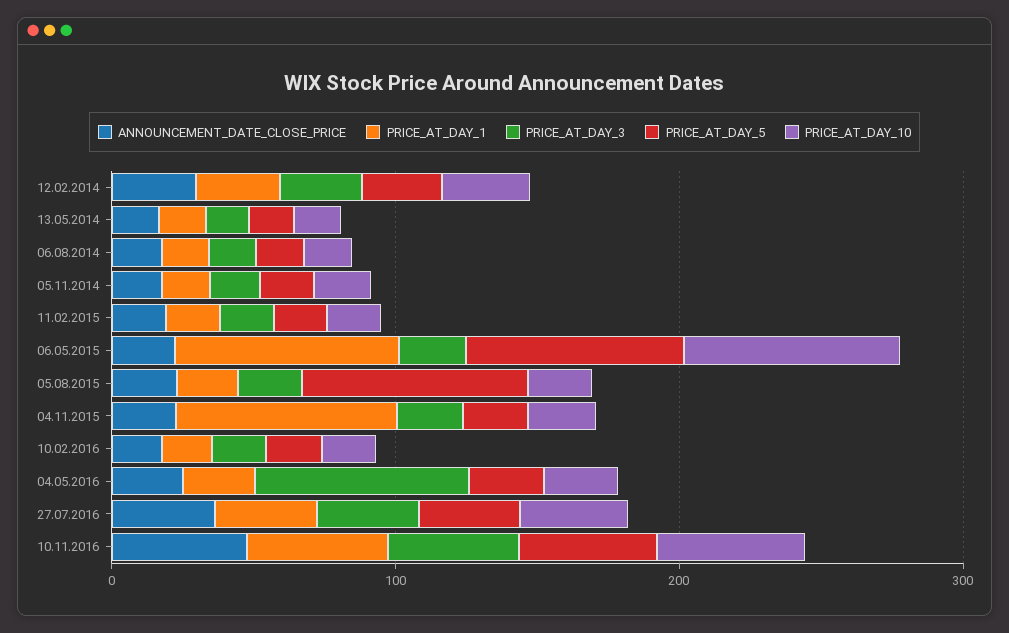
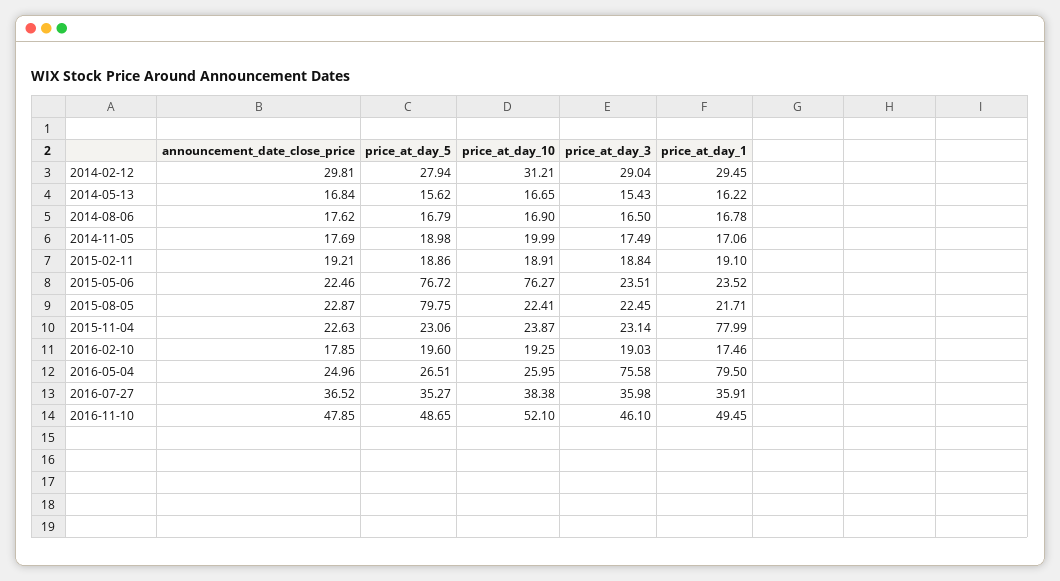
  {
    "ANNOUNCEMENT_DATE_CLOSE_PRICE": {
      "12.02.2014": 29.81,
      "13.05.2014": 16.84,
      "06.08.2014": 17.62,
      "05.11.2014": 17.69,
      "11.02.2015": 19.21,
      "06.05.2015": 22.46,
      "05.08.2015": 22.87,
      "04.11.2015": 22.63,
      "10.02.2016": 17.85,
      "04.05.2016": 24.96,
      "27.07.2016": 36.52,
      "10.11.2016": 47.85
    },
    "PRICE_AT_DAY_1": {
      "12.02.2014": 29.45,
      "13.05.2014": 16.22,
      "06.08.2014": 16.78,
      "05.11.2014": 17.06,
      "11.02.2015": 19.1,
-     "06.05.2015": 80,
+     "06.05.2015": 23.52,
      "05.08.2015": 21.71,
      "04.11.2015": 77.99,
      "10.02.2016": 17.46,
-     "04.05.2016": 20,
+     "04.05.2016": 79.5,
      "27.07.2016": 35.91,
      "10.11.2016": 49.45
    },
    "PRICE_AT_DAY_3": {
      "12.02.2014": 29.04,
      "13.05.2014": 15.43,
      "06.08.2014": 16.5,
      "05.11.2014": 17.49,
      "11.02.2015": 18.84,
      "06.05.2015": 23.51,
      "05.08.2015": 22.45,
      "04.11.2015": 23.14,
      "10.02.2016": 19.03,
      "04.05.2016": 75.58,
      "27.07.2016": 35.98,
      "10.11.2016": 46.1
    },
    "PRICE_AT_DAY_5": {
      "12.02.2014": 27.94,
      "13.05.2014": 15.62,
      "06.08.2014": 16.79,
      "05.11.2014": 18.98,
      "11.02.2015": 18.86,
      "06.05.2015": 76.72,
      "05.08.2015": 79.75,
      "04.11.2015": 23.06,
      "10.02.2016": 19.6,
      "04.05.2016": 26.51,
      "27.07.2016": 35.27,
      "10.11.2016": 48.65
    },
    "PRICE_AT_DAY_10": {
      "12.02.2014": 31.21,
      "13.05.2014": 16.65,
      "06.08.2014": 16.9,
      "05.11.2014": 19.99,
      "11.02.2015": 18.91,
      "06.05.2015": 76.27,
      "05.08.2015": 22.41,
      "04.11.2015": 23.87,
      "10.02.2016": 19.25,
      "04.05.2016": 25.95,
      "27.07.2016": 38.38,
      "10.11.2016": 52.1
    }
  }

